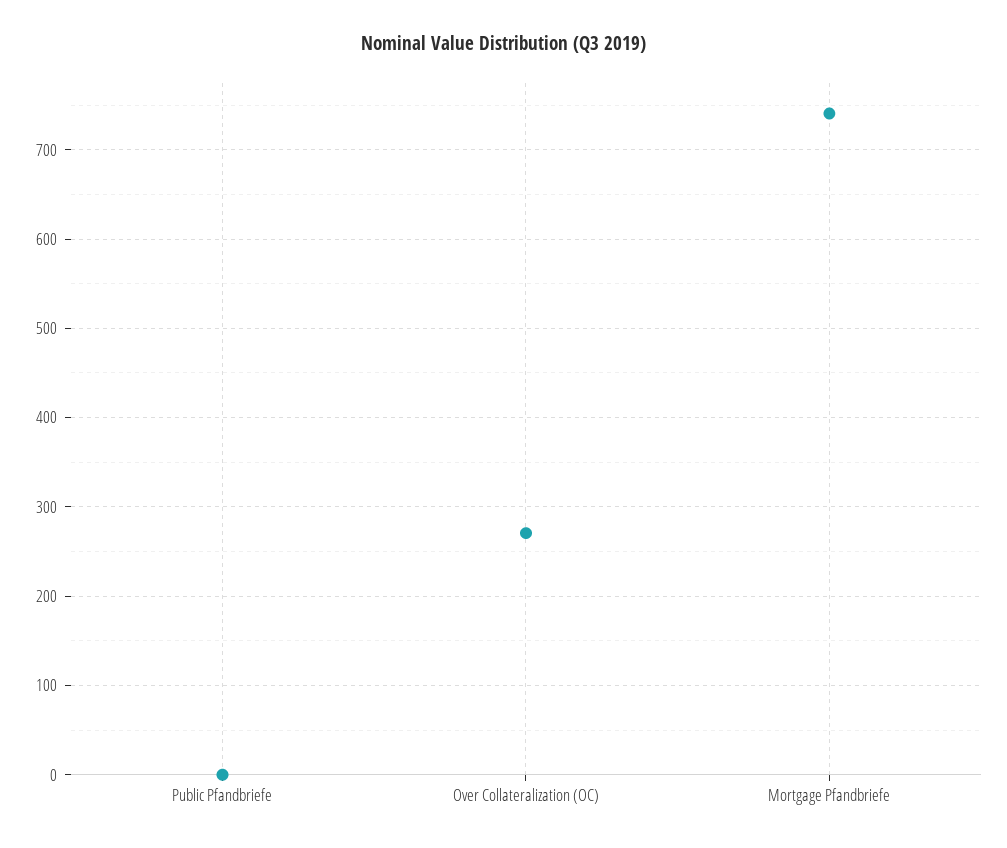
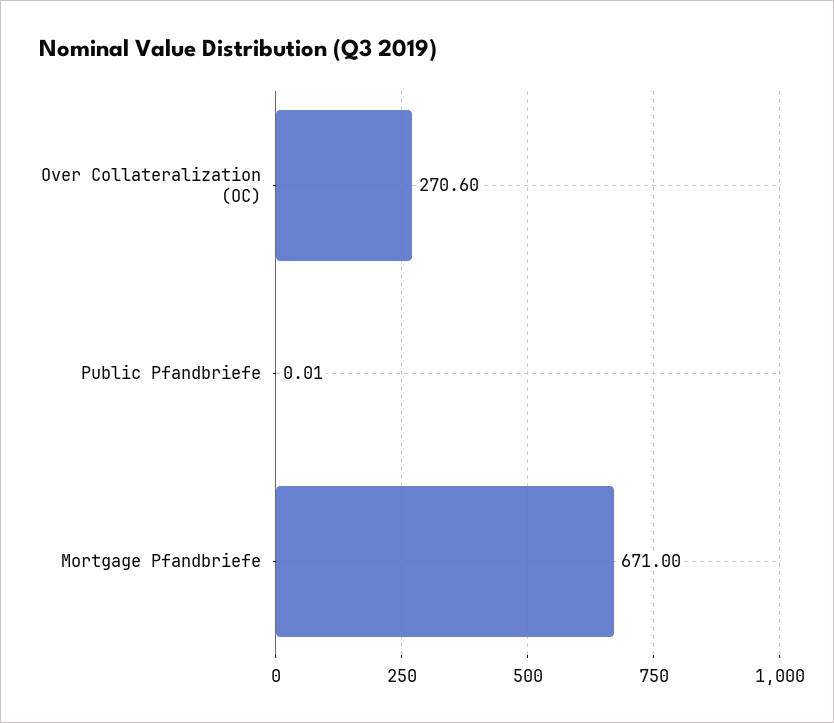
  {
    "Public Pfandbriefe": 0.01,
    "Over Collateralization (OC)": 270.6,
-   "Mortgage Pfandbriefe": 740
+   "Mortgage Pfandbriefe": 671
  }

